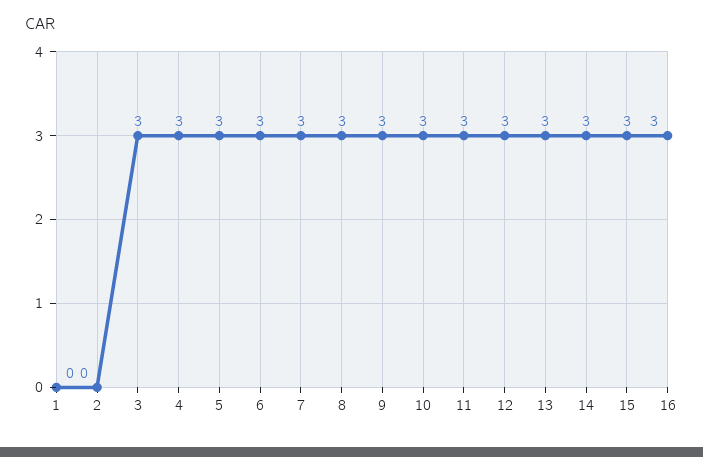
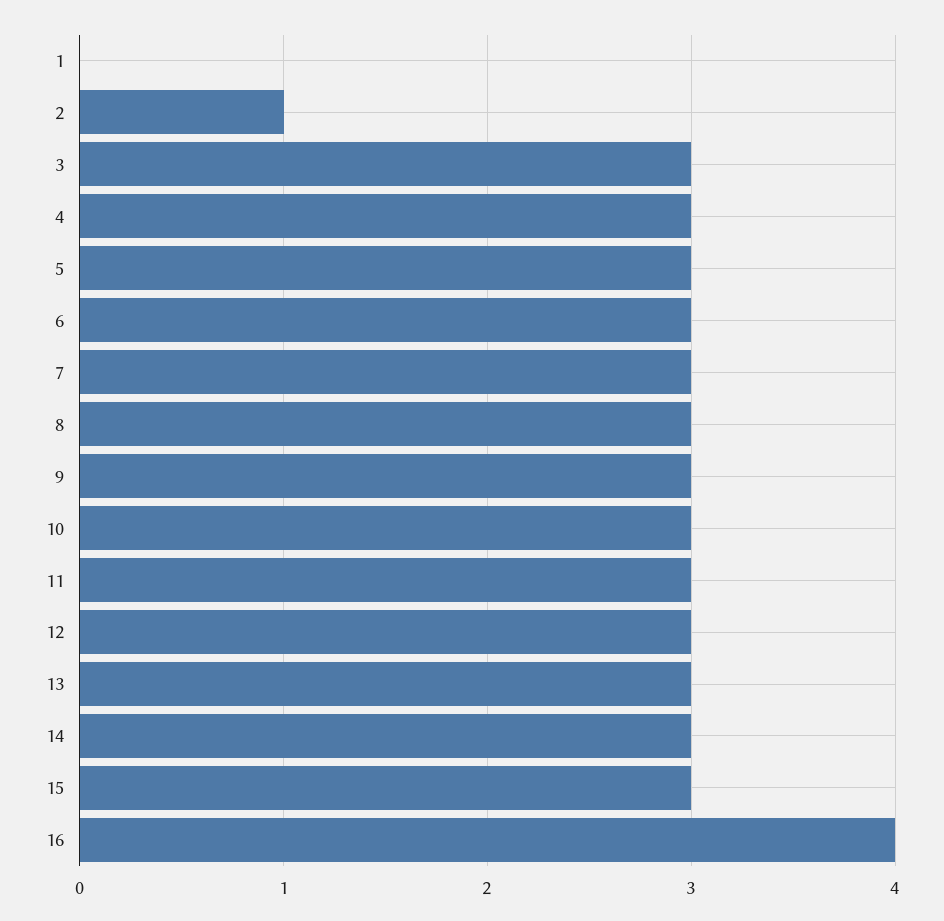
  {
    "1": 0,
-   "2": 0,
+   "2": 1,
    "3": 3,
    "4": 3,
    "5": 3,
    "6": 3,
    "7": 3,
    "8": 3,
    "9": 3,
    "10": 3,
    "11": 3,
    "12": 3,
    "13": 3,
    "14": 3,
    "15": 3,
-   "16": 3
+   "16": 4
  }

